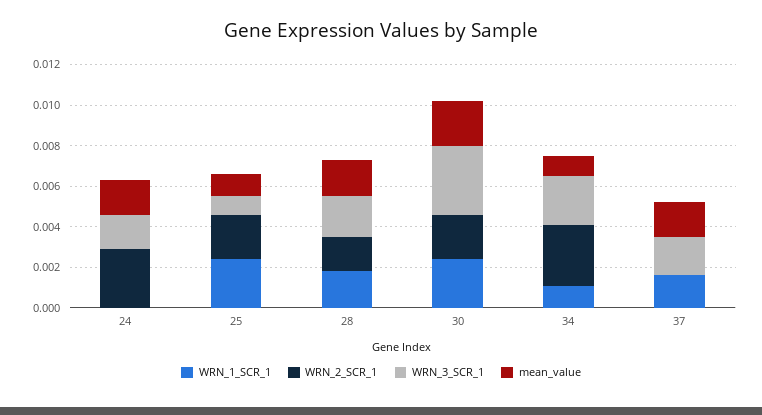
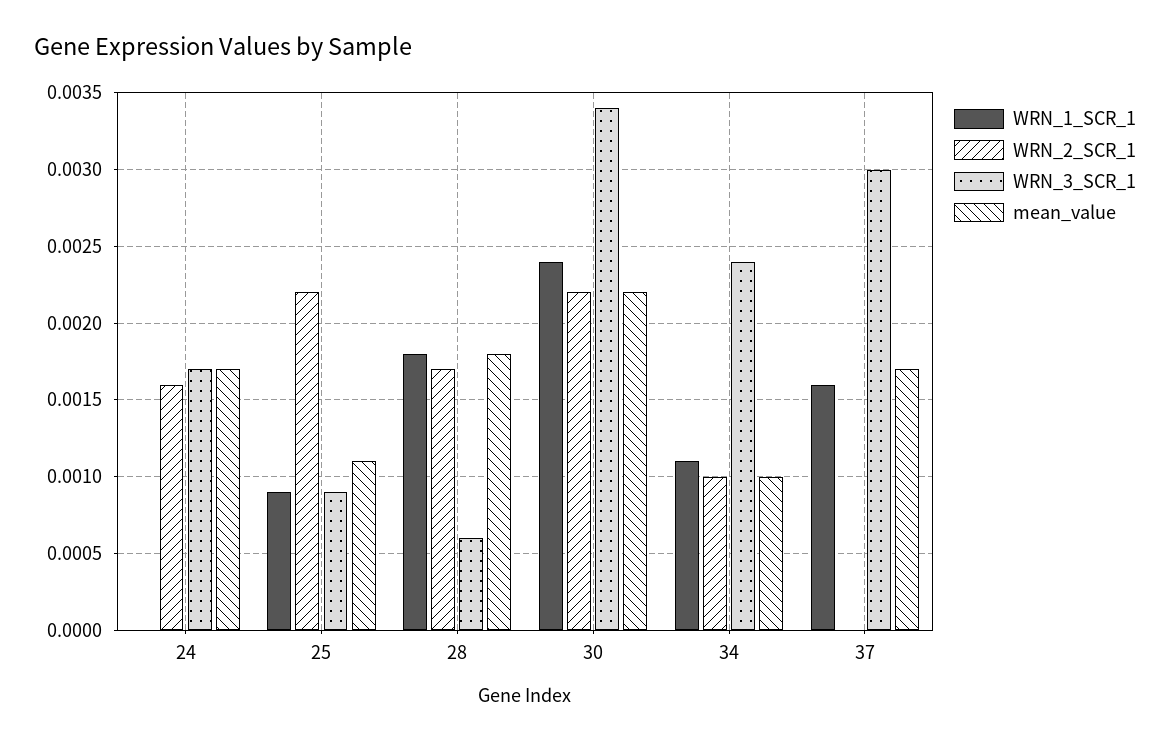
  {
    "WRN_1_SCR_1": {
      "24": 0,
-     "25": 0.0025,
+     "25": 0.0009,
      "28": 0.0018,
      "30": 0.0024,
      "34": 0.0011,
      "37": 0.0016
    },
    "WRN_2_SCR_1": {
-     "24": 0.003,
+     "24": 0.0016,
      "25": 0.0022,
      "28": 0.0017,
      "30": 0.0022,
-     "34": 0.003,
+     "34": 0.001,
      "37": 0
    },
    "WRN_3_SCR_1": {
      "24": 0.0017,
      "25": 0.0009,
-     "28": 0.002,
+     "28": 0.0006,
      "30": 0.0034,
      "34": 0.0024,
-     "37": 0.002
+     "37": 0.003
    },
    "mean_value": {
      "24": 0.0017,
      "25": 0.0011,
      "28": 0.0018,
      "30": 0.0022,
      "34": 0.001,
      "37": 0.0017
    }
  }

